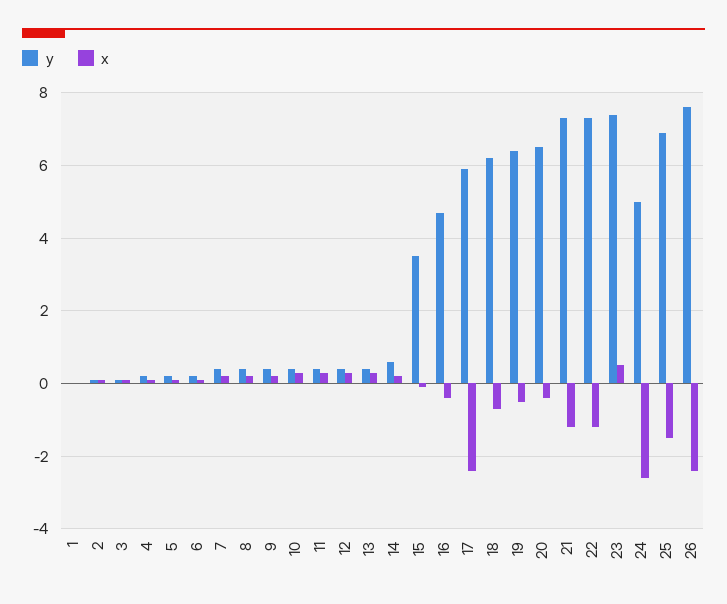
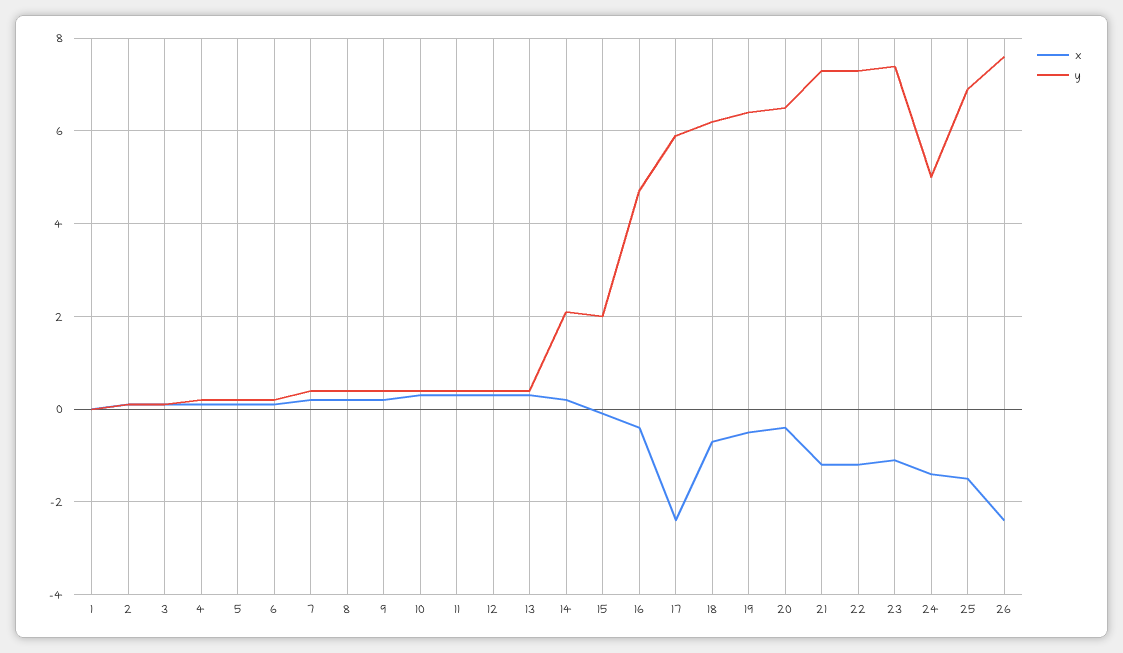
  {
    "y": {
      "1": 0,
      "2": 0,
      "3": 0,
      "4": 0,
      "5": 0,
      "6": 0,
      "7": 0.5,
      "8": 0.5,
      "9": 0.5,
      "10": 0.5,
      "11": 0.5,
      "12": 0.5,
      "13": 0.5,
-     "14": 0.5,
+     "14": 2,
-     "15": 3.5,
+     "15": 2,
      "16": 4.5,
      "17": 6,
      "18": 6,
      "19": 6.5,
      "20": 6.5,
      "21": 7.5,
      "22": 7.5,
      "23": 7.5,
      "24": 5,
      "25": 7,
      "26": 7.5
    },
    "x": {
      "1": 0,
      "2": 0,
      "3": 0,
      "4": 0,
      "5": 0,
      "6": 0,
      "7": 0,
      "8": 0,
      "9": 0,
      "10": 0.5,
      "11": 0.5,
      "12": 0.5,
      "13": 0.5,
      "14": 0,
      "15": 0,
      "16": -0.5,
      "17": -2.5,
      "18": -0.5,
      "19": -0.5,
      "20": -0.5,
      "21": -1,
      "22": -1,
-     "23": 0.5,
+     "23": -1,
-     "24": -2.5,
+     "24": -1.5,
      "25": -1.5,
      "26": -2.5
    }
  }

